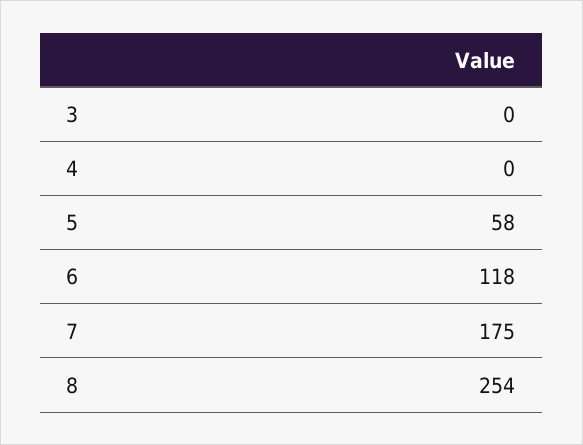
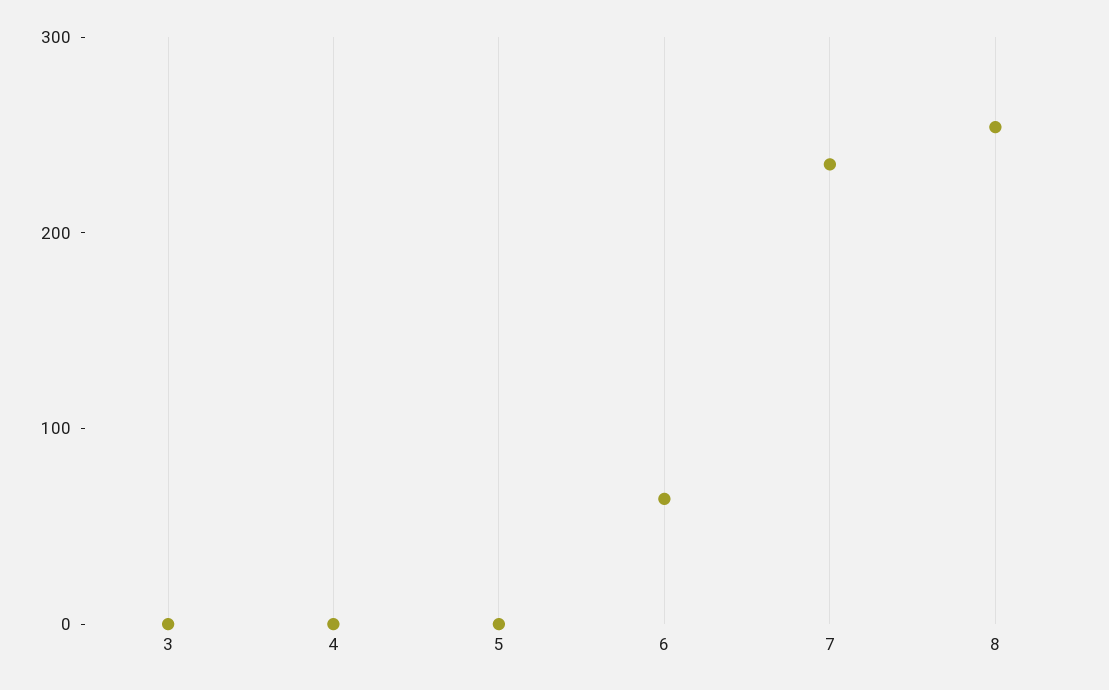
  {
    "3": 0,
    "4": 0,
-   "5": 58,
+   "5": 0,
-   "6": 118,
+   "6": 60,
-   "7": 175,
+   "7": 240,
    "8": 254
  }

